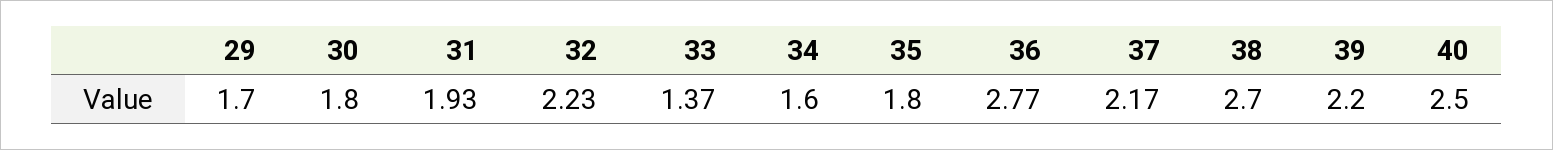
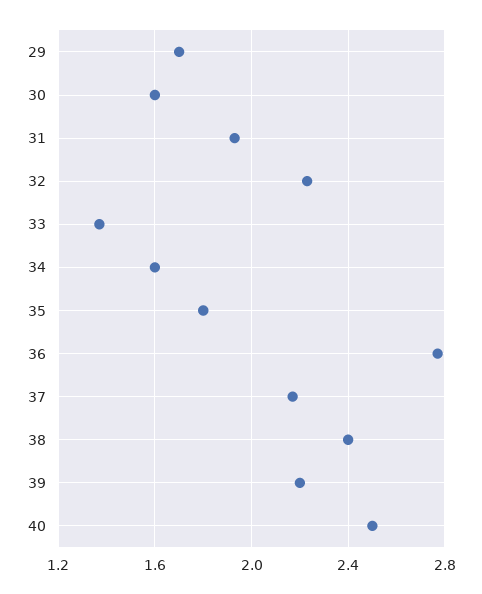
  {
    "29": 1.7,
-   "30": 1.8,
+   "30": 1.6,
    "31": 1.93,
    "32": 2.23,
    "33": 1.37,
    "34": 1.6,
    "35": 1.8,
    "36": 2.77,
    "37": 2.17,
-   "38": 2.7,
+   "38": 2.4,
    "39": 2.2,
    "40": 2.5
  }

